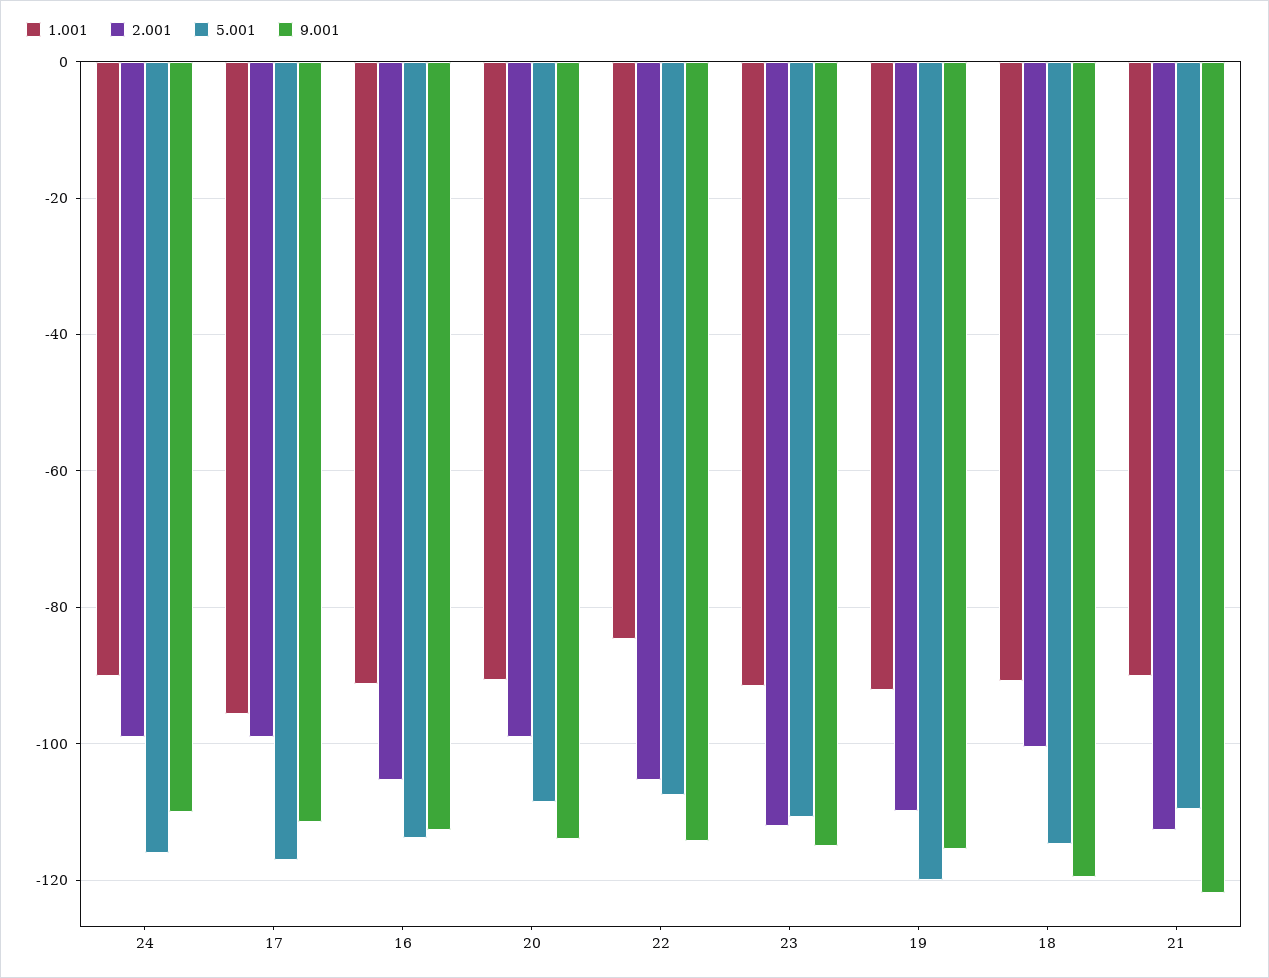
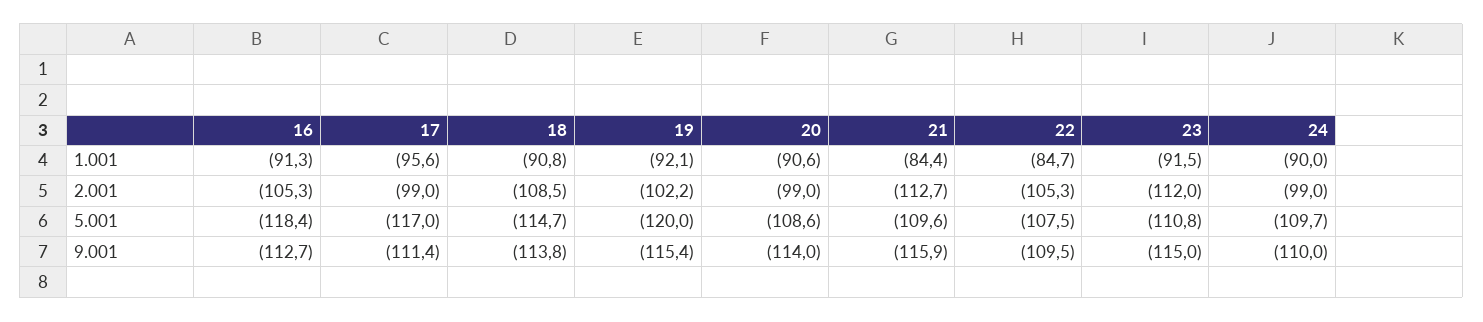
  {
    "1.001": {
      "24": -90,
      "17": -95.6,
      "16": -91.3,
      "20": -90.6,
      "22": -84.7,
      "23": -91.5,
      "19": -92.1,
      "18": -90.8,
-     "21": -90
+     "21": -84.4
    },
    "2.001": {
      "24": -99,
      "17": -99,
      "16": -105.3,
      "20": -99,
      "22": -105.3,
      "23": -112,
-     "19": -110,
+     "19": -102.2,
-     "18": -100,
+     "18": -108.5,
      "21": -112.7
    },
    "5.001": {
-     "24": -116,
+     "24": -109.7,
      "17": -117,
-     "16": -114,
+     "16": -118.4,
      "20": -108.6,
      "22": -107.5,
      "23": -110.8,
      "19": -120,
      "18": -114.7,
      "21": -109.6
    },
    "9.001": {
      "24": -110,
      "17": -111.4,
      "16": -112.7,
      "20": -114,
-     "22": -114,
+     "22": -109.5,
      "23": -115,
      "19": -115.4,
-     "18": -120,
+     "18": -113.8,
-     "21": -122
+     "21": -115.9
    }
  }

